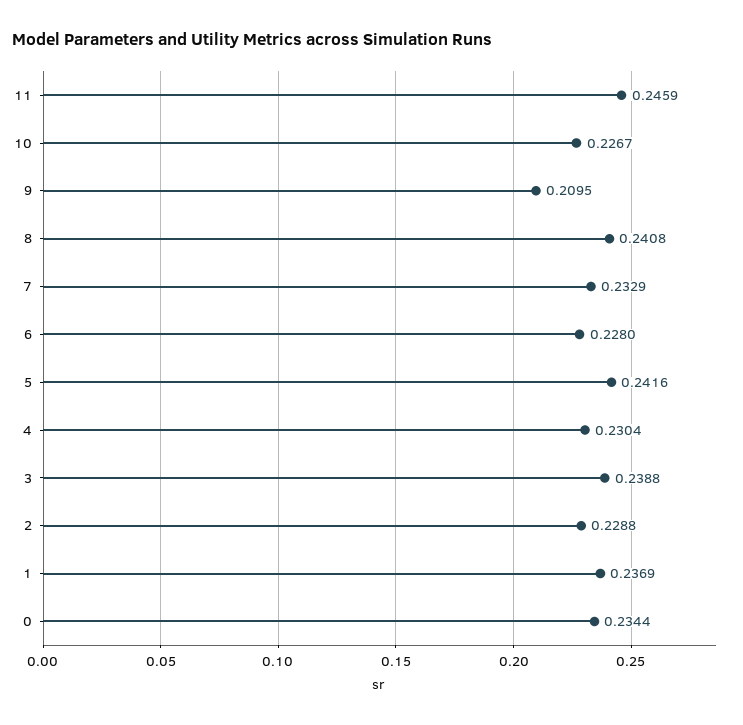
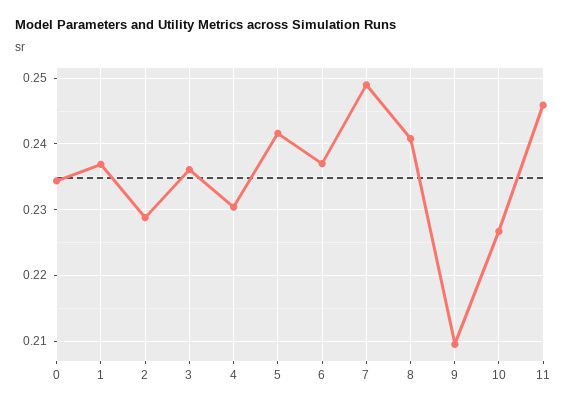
  {
    "11": 0.2459,
    "10": 0.2267,
    "9": 0.2095,
    "8": 0.2408,
-   "7": 0.2329,
+   "7": 0.249,
-   "6": 0.228,
+   "6": 0.237,
    "5": 0.2416,
    "4": 0.2304,
-   "3": 0.2388,
+   "3": 0.236,
    "2": 0.2288,
    "1": 0.2369,
    "0": 0.2344
  }

